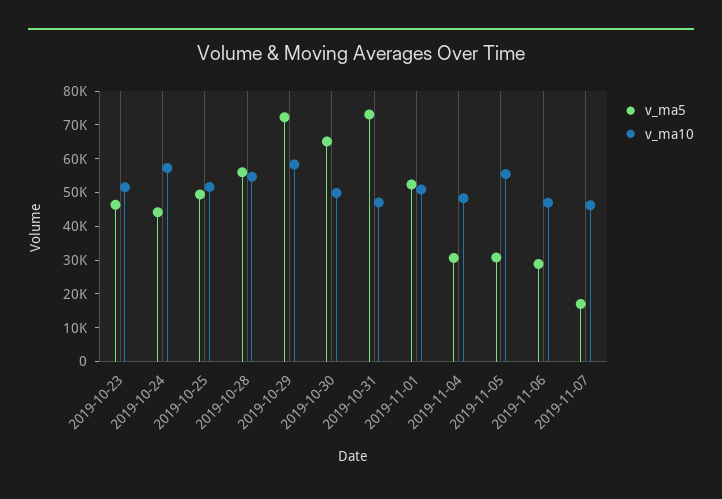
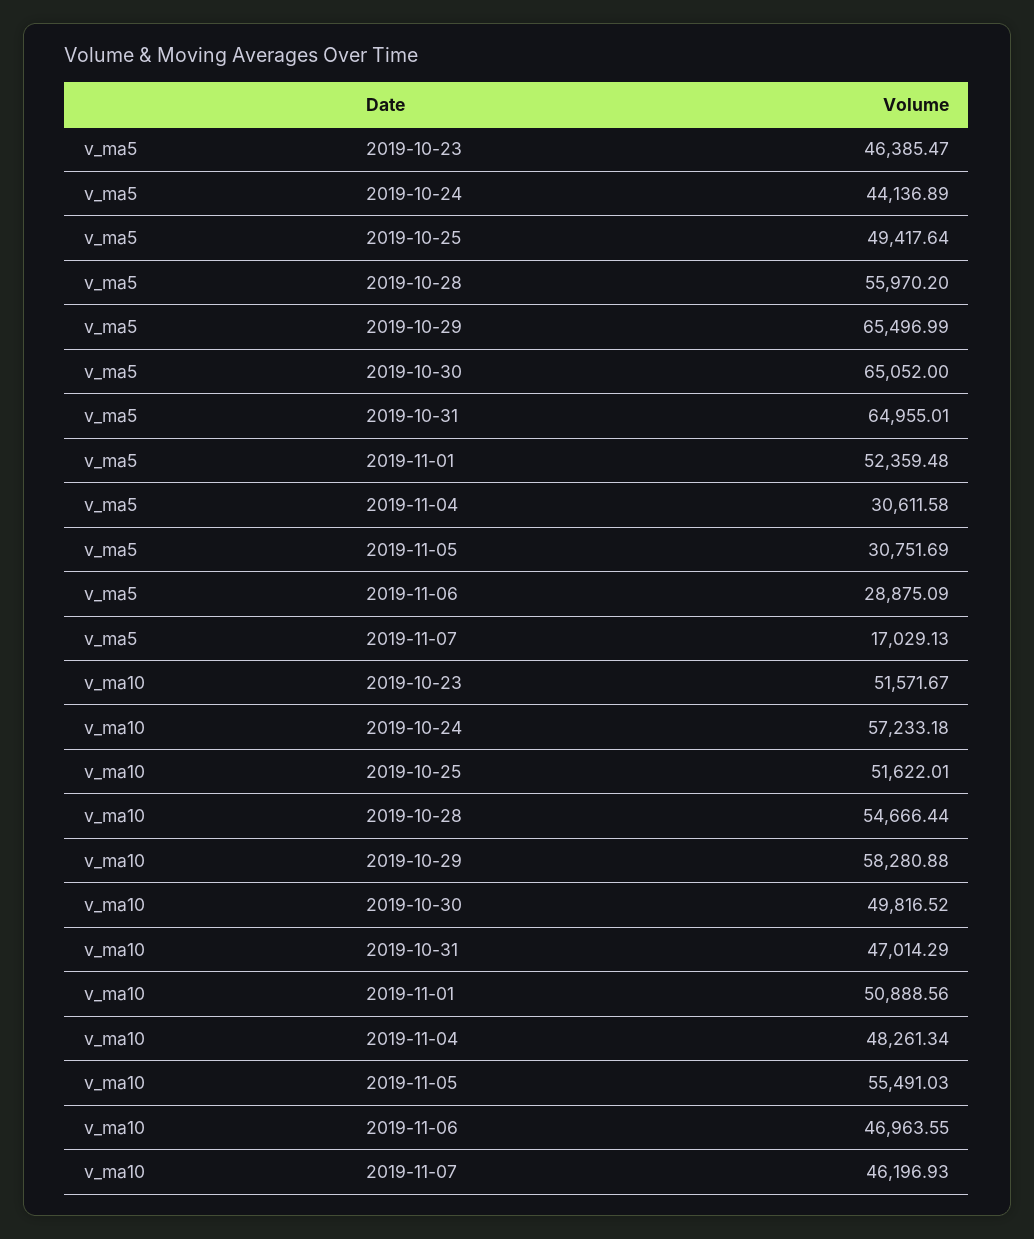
  {
    "v_ma5": {
      "2019-10-23": 46385.47,
      "2019-10-24": 44136.89,
      "2019-10-25": 49417.64,
      "2019-10-28": 55970.2,
-     "2019-10-29": 72500,
+     "2019-10-29": 65496.99,
      "2019-10-30": 65052,
-     "2019-10-31": 72500,
+     "2019-10-31": 64955.01,
      "2019-11-01": 52359.48,
      "2019-11-04": 30611.58,
      "2019-11-05": 30751.69,
      "2019-11-06": 28875.09,
      "2019-11-07": 17029.13
    },
    "v_ma10": {
      "2019-10-23": 51571.67,
      "2019-10-24": 57233.18,
      "2019-10-25": 51622.01,
      "2019-10-28": 54666.44,
      "2019-10-29": 58280.88,
      "2019-10-30": 49816.52,
      "2019-10-31": 47014.29,
      "2019-11-01": 50888.56,
      "2019-11-04": 48261.34,
      "2019-11-05": 55491.03,
      "2019-11-06": 46963.55,
      "2019-11-07": 46196.93
    }
  }

